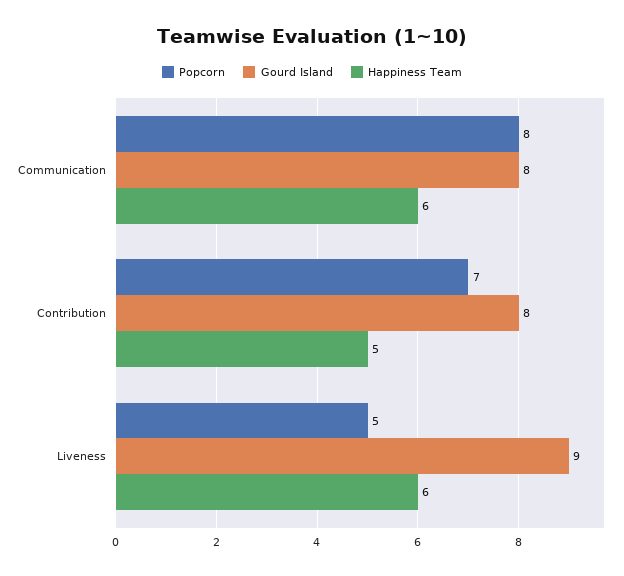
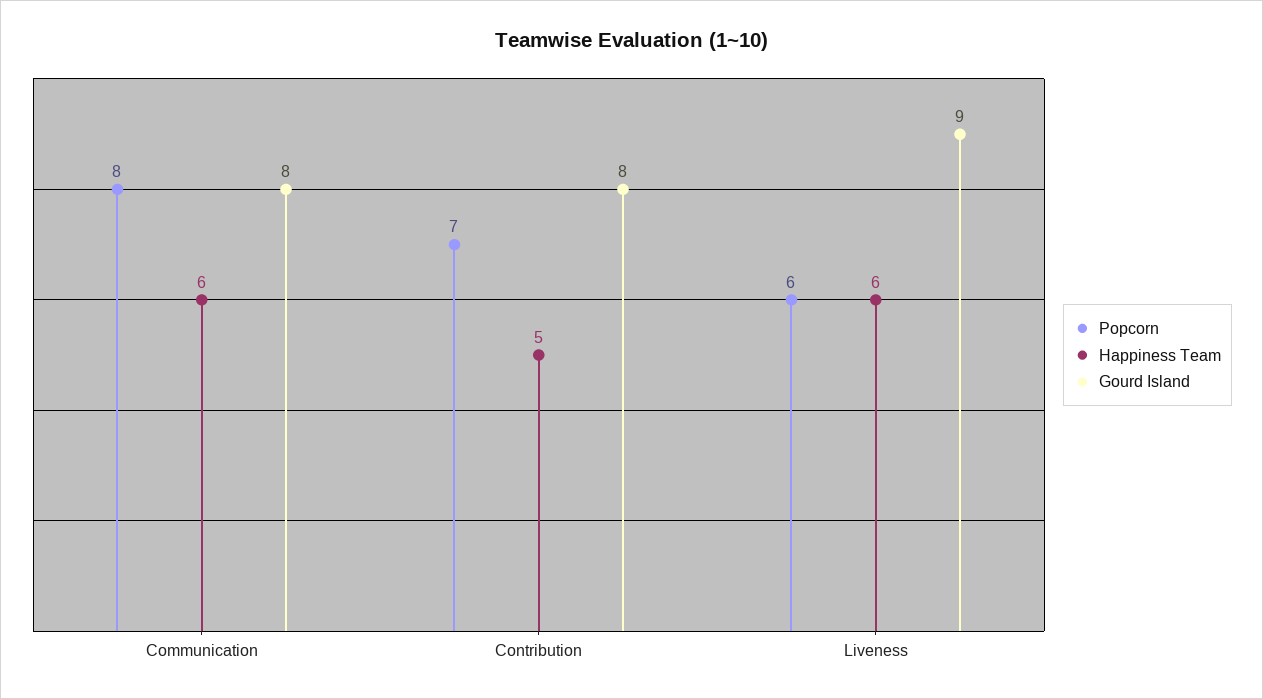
  {
    "Popcorn": {
      "Communication": 8,
      "Contribution": 7,
-     "Liveness": 5
+     "Liveness": 6
    },
    "Gourd Island": {
      "Communication": 8,
      "Contribution": 8,
      "Liveness": 9
    },
    "Happiness Team": {
      "Communication": 6,
      "Contribution": 5,
      "Liveness": 6
    }
  }

